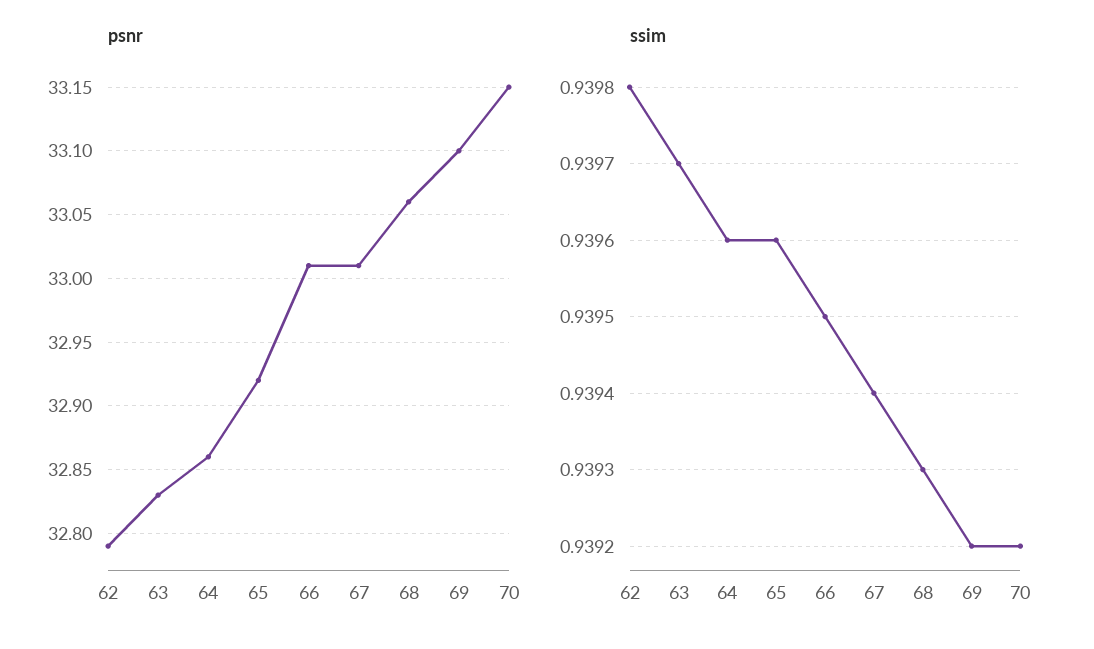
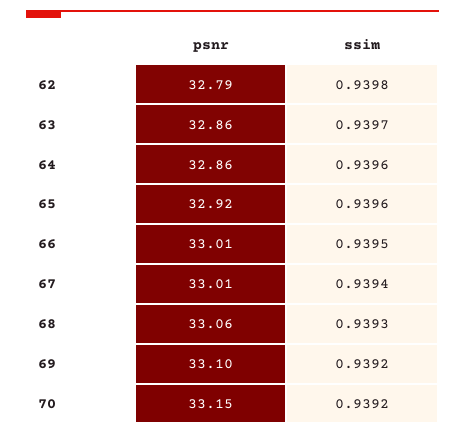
  {
    "psnr": {
      "62": 32.79,
-     "63": 32.83,
+     "63": 32.86,
      "64": 32.86,
      "65": 32.92,
      "66": 33.01,
      "67": 33.01,
      "68": 33.06,
      "69": 33.1,
      "70": 33.15
    },
    "ssim": {
      "62": 0.9398,
      "63": 0.9397,
      "64": 0.9396,
      "65": 0.9396,
      "66": 0.9395,
      "67": 0.9394,
      "68": 0.9393,
      "69": 0.9392,
      "70": 0.9392
    }
  }

